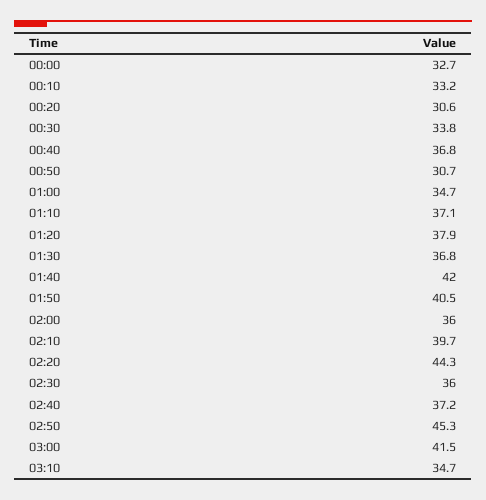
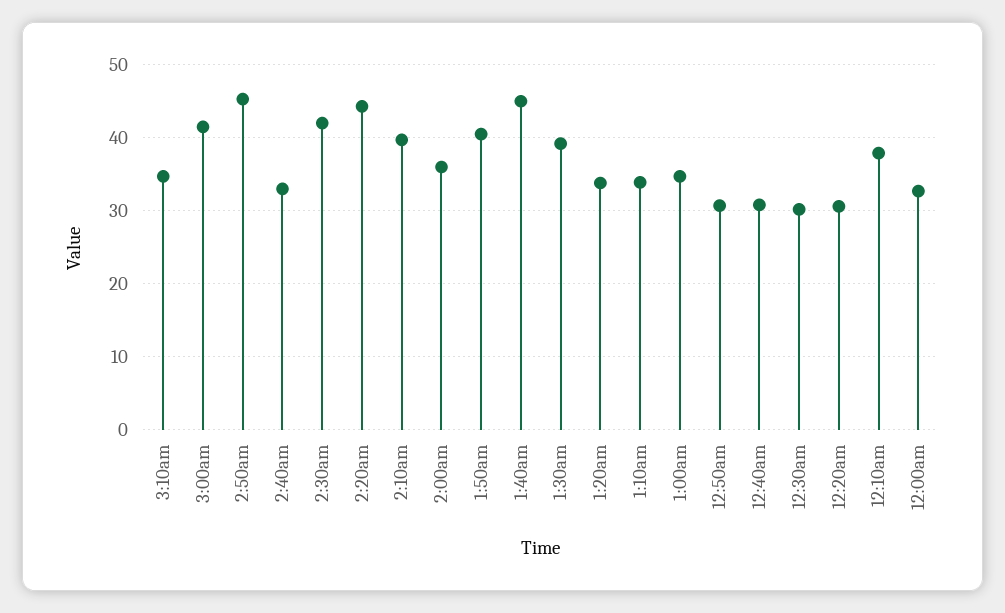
  {
    "00:00": 32.7,
-   "00:10": 33.2,
+   "00:10": 38,
    "00:20": 30.6,
-   "00:30": 33.8,
+   "00:30": 30,
-   "00:40": 36.8,
+   "00:40": 31,
    "00:50": 30.7,
    "01:00": 34.7,
-   "01:10": 37.1,
+   "01:10": 34,
-   "01:20": 37.9,
+   "01:20": 34,
-   "01:30": 36.8,
+   "01:30": 39,
-   "01:40": 42,
+   "01:40": 45,
    "01:50": 40.5,
    "02:00": 36,
    "02:10": 39.7,
    "02:20": 44.3,
-   "02:30": 36,
+   "02:30": 42,
-   "02:40": 37.2,
+   "02:40": 33,
    "02:50": 45.3,
    "03:00": 41.5,
    "03:10": 34.7
  }

